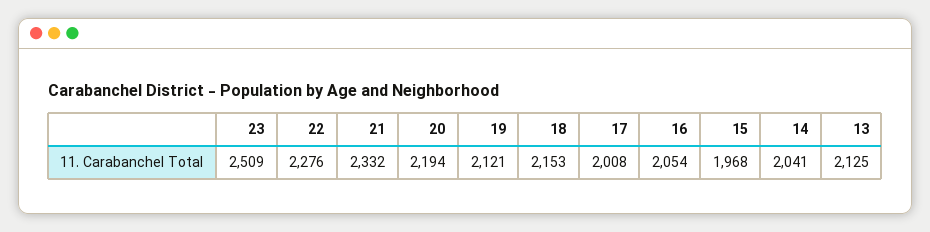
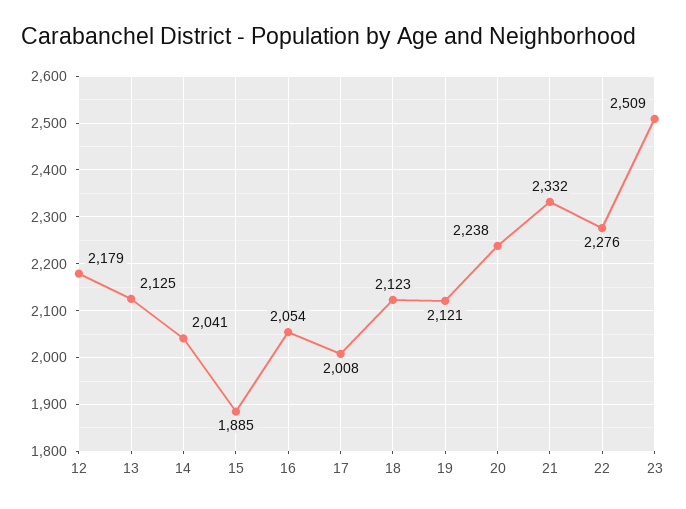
  {
    "23": 2509,
    "22": 2276,
    "21": 2332,
-   "20": 2194,
+   "20": 2238,
    "19": 2121,
-   "18": 2153,
+   "18": 2123,
    "17": 2008,
    "16": 2054,
-   "15": 1968,
+   "15": 1885,
    "14": 2041,
-   "13": 2125
+   "13": 2125,
+   "12": 2179
  }

